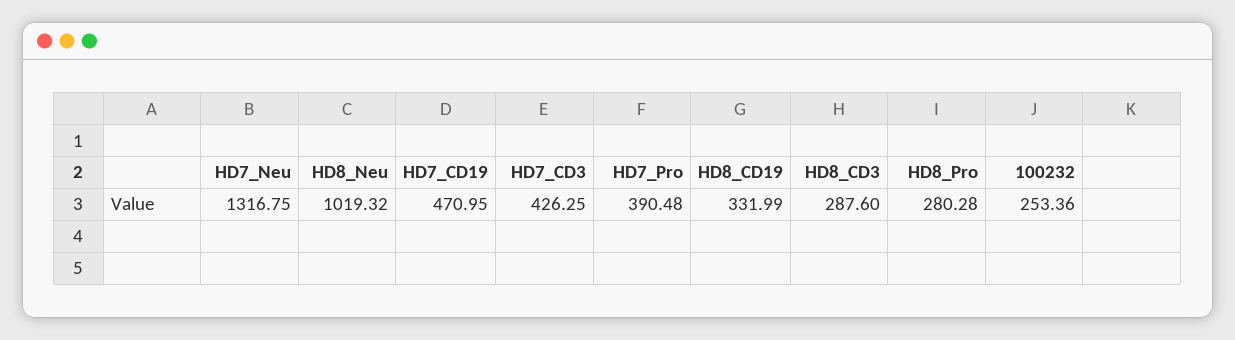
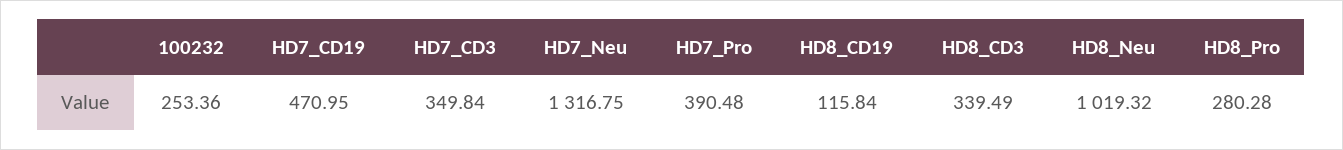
  {
    "HD7_Neu": 1316.75,
    "HD8_Neu": 1019.32,
    "HD7_CD19": 470.95,
-   "HD7_CD3": 426.25,
+   "HD7_CD3": 349.84,
    "HD7_Pro": 390.48,
-   "HD8_CD19": 331.99,
+   "HD8_CD19": 115.84,
-   "HD8_CD3": 287.6,
+   "HD8_CD3": 339.49,
    "HD8_Pro": 280.28,
    "100232": 253.36
  }

